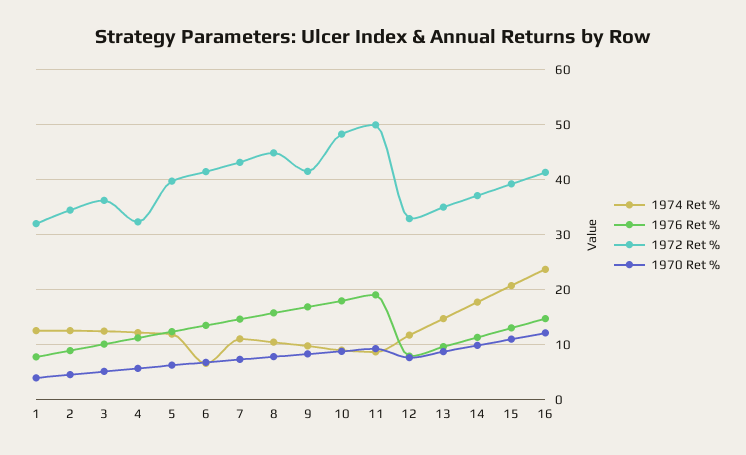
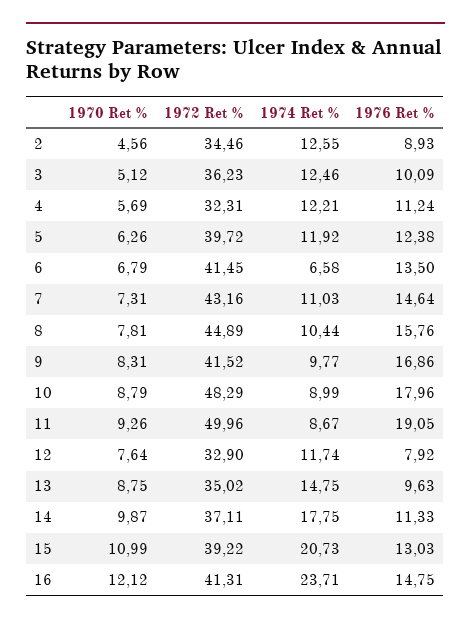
  {
    "1974 Ret %": {
-     "1": 12,
      "2": 12.55,
      "3": 12.46,
      "4": 12.21,
      "5": 11.92,
      "6": 6.58,
      "7": 11.03,
      "8": 10.44,
      "9": 9.77,
      "10": 8.99,
      "11": 8.67,
      "12": 11.74,
      "13": 14.75,
      "14": 17.75,
      "15": 20.73,
      "16": 23.71
    },
    "1976 Ret %": {
-     "1": 8,
      "2": 8.93,
      "3": 10.09,
      "4": 11.24,
      "5": 12.38,
      "6": 13.5,
      "7": 14.64,
      "8": 15.76,
      "9": 16.86,
      "10": 17.96,
      "11": 19.05,
      "12": 7.92,
      "13": 9.63,
      "14": 11.33,
      "15": 13.03,
      "16": 14.75
    },
    "1972 Ret %": {
-     "1": 32,
      "2": 34.46,
      "3": 36.23,
      "4": 32.31,
      "5": 39.72,
      "6": 41.45,
      "7": 43.16,
      "8": 44.89,
      "9": 41.52,
      "10": 48.29,
      "11": 49.96,
      "12": 32.9,
      "13": 35.02,
      "14": 37.11,
      "15": 39.22,
      "16": 41.31
    },
    "1970 Ret %": {
-     "1": 4,
      "2": 4.56,
      "3": 5.12,
      "4": 5.69,
      "5": 6.26,
      "6": 6.79,
      "7": 7.31,
      "8": 7.81,
      "9": 8.31,
      "10": 8.79,
      "11": 9.26,
      "12": 7.64,
      "13": 8.75,
      "14": 9.87,
      "15": 10.99,
      "16": 12.12
    }
  }

